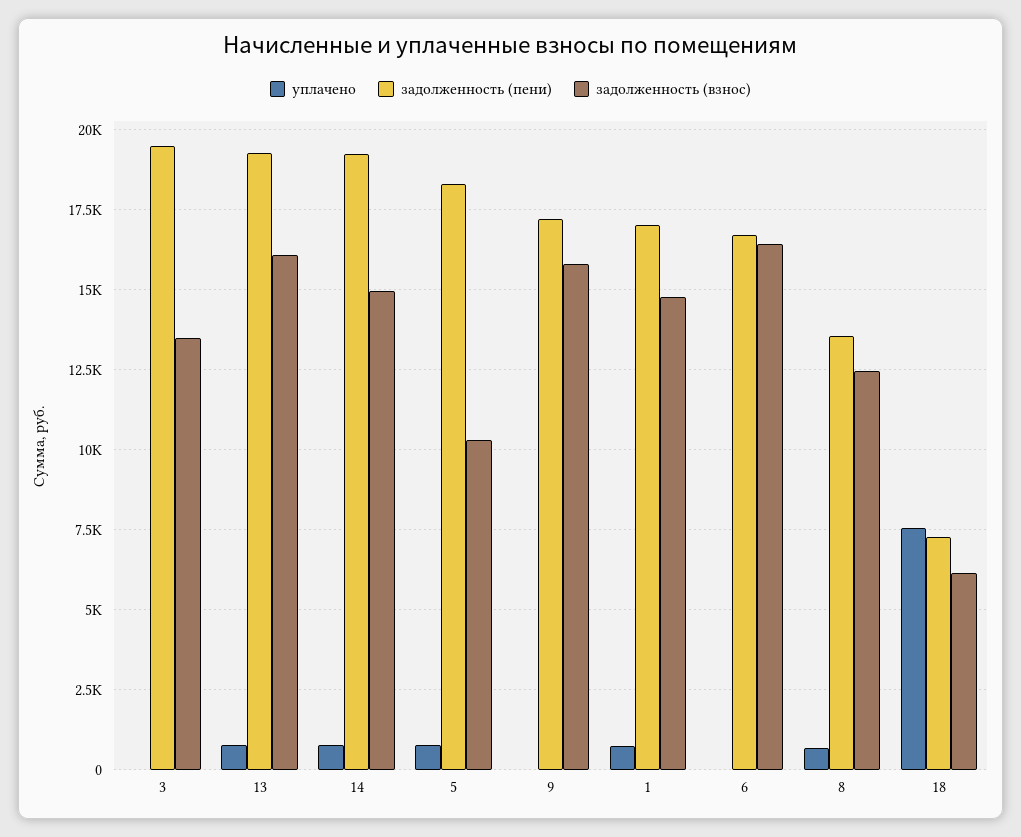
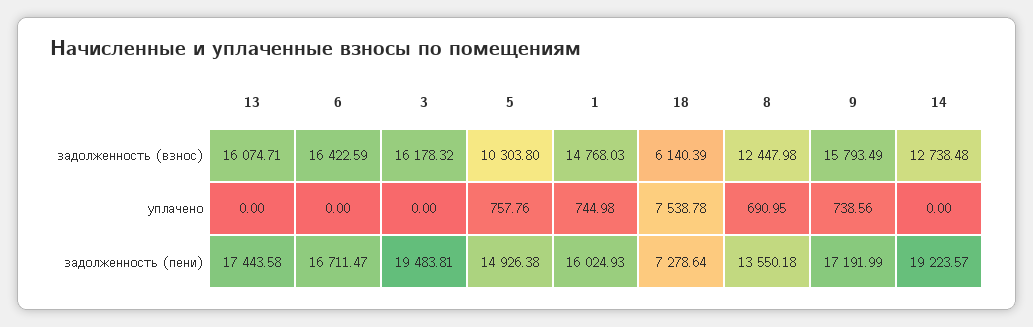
  {
    "уплачено": {
      "3": 0,
-     "13": 750,
+     "13": 0,
-     "14": 750,
+     "14": 0,
      "5": 757.76,
-     "9": 0,
+     "9": 738.56,
      "1": 744.98,
      "6": 0,
      "8": 690.95,
      "18": 7538.78
    },
    "задолженность (пени)": {
      "3": 19483.81,
-     "13": 19250,
+     "13": 17443.58,
      "14": 19223.57,
-     "5": 18250,
+     "5": 14926.38,
      "9": 17191.99,
-     "1": 17000,
+     "1": 16024.93,
      "6": 16711.47,
      "8": 13550.18,
      "18": 7278.64
    },
    "задолженность (взнос)": {
-     "3": 13500,
+     "3": 16178.32,
      "13": 16074.71,
-     "14": 15000,
+     "14": 12738.48,
      "5": 10303.8,
      "9": 15793.49,
      "1": 14768.03,
      "6": 16422.59,
      "8": 12447.98,
      "18": 6140.39
    }
  }

